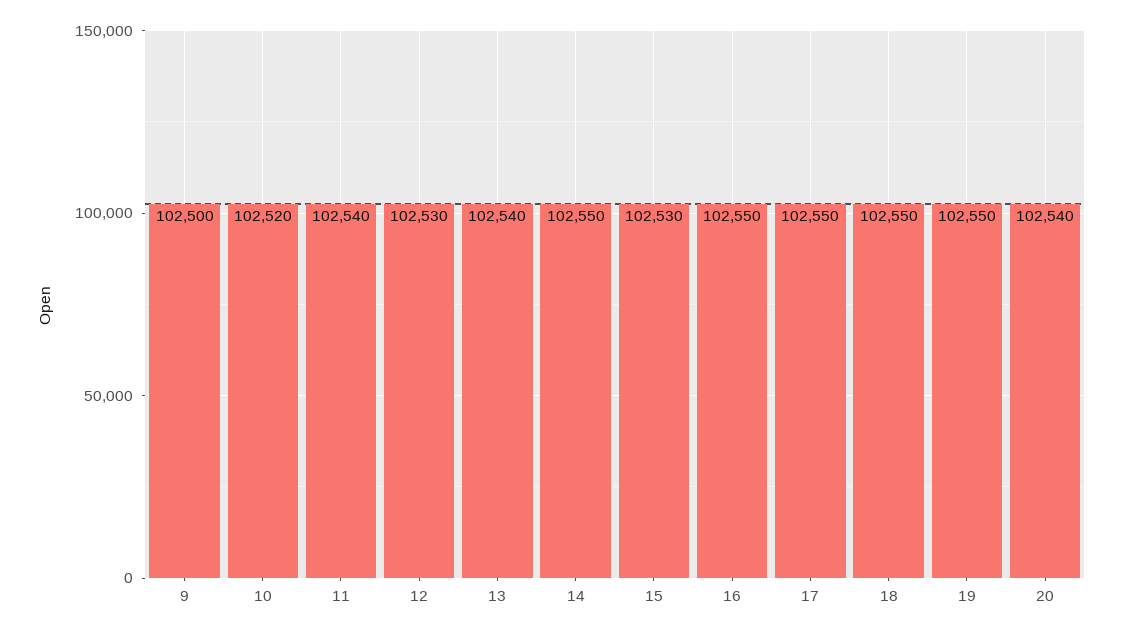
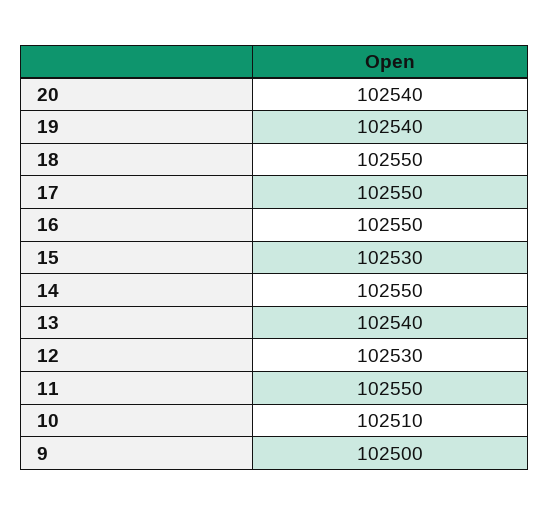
  {
    "9": 102500,
-   "10": 102520,
+   "10": 102510,
-   "11": 102540,
+   "11": 102550,
    "12": 102530,
    "13": 102540,
    "14": 102550,
    "15": 102530,
    "16": 102550,
    "17": 102550,
    "18": 102550,
-   "19": 102550,
+   "19": 102540,
    "20": 102540
  }

